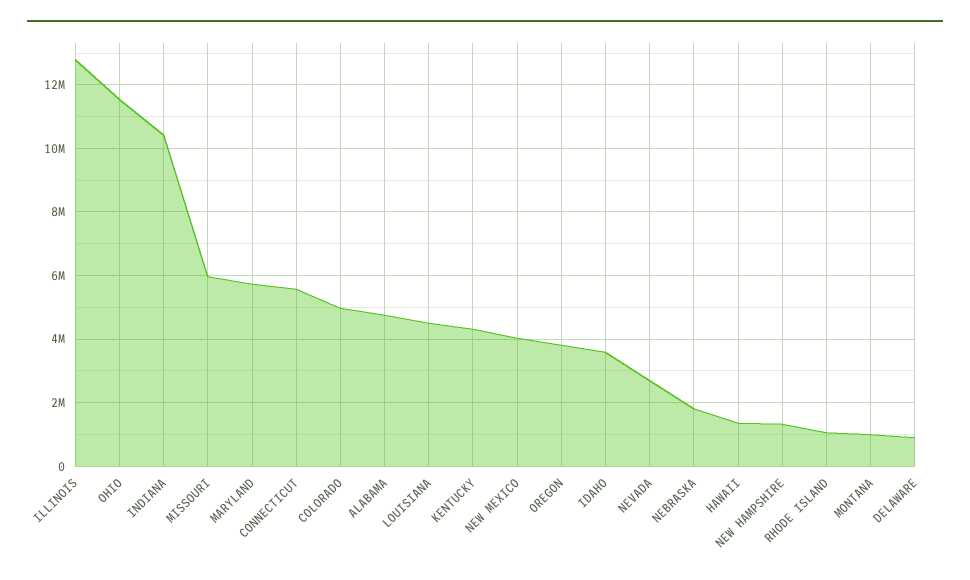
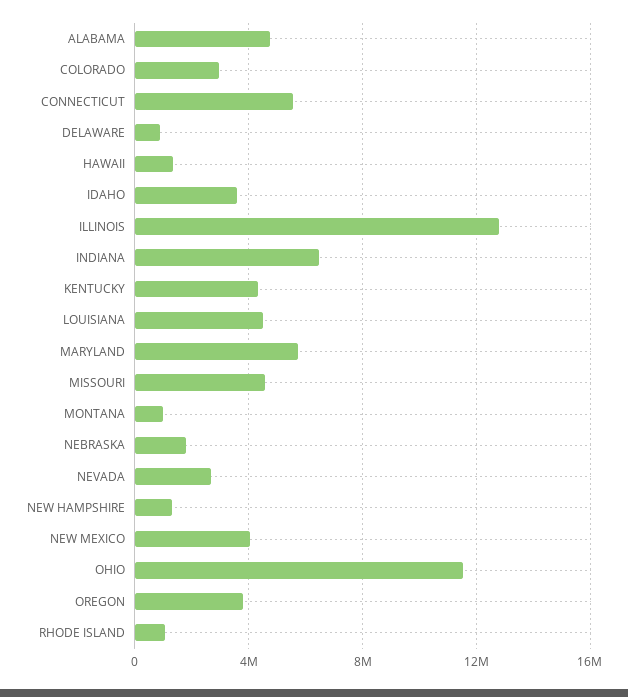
  {
    "ILLINOIS": 12800000,
    "OHIO": 11600000,
-   "INDIANA": 10400000,
+   "INDIANA": 6500000,
-   "MISSOURI": 6000000,
+   "MISSOURI": 4500000,
    "MARYLAND": 5800000,
    "CONNECTICUT": 5600000,
-   "COLORADO": 5000000,
+   "COLORADO": 3000000,
    "ALABAMA": 4800000,
    "LOUISIANA": 4400000,
    "KENTUCKY": 4400000,
    "NEW MEXICO": 4000000,
    "OREGON": 3800000,
    "IDAHO": 3600000,
    "NEVADA": 2600000,
    "NEBRASKA": 1800000,
    "HAWAII": 1400000,
    "NEW HAMPSHIRE": 1400000,
    "RHODE ISLAND": 1000000,
    "MONTANA": 1000000,
    "DELAWARE": 800000
  }

